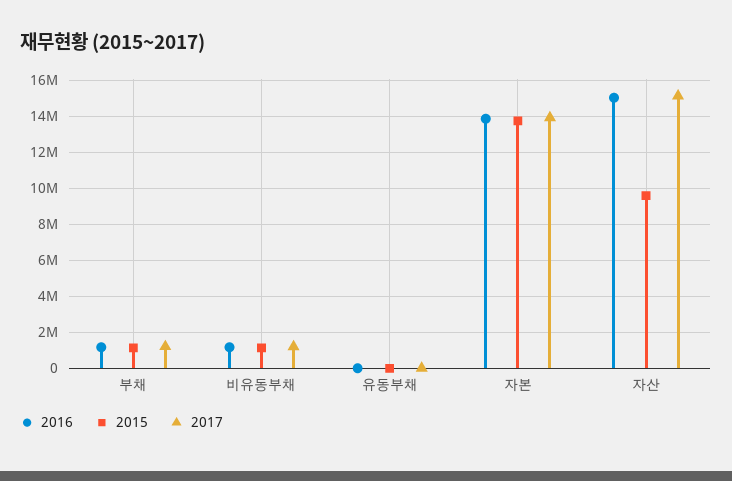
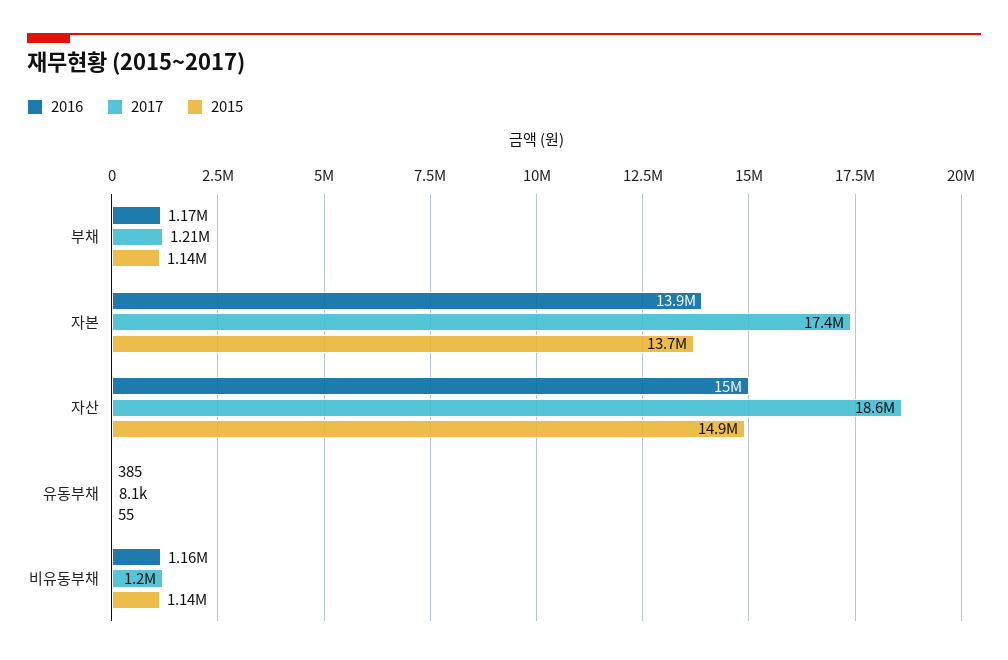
  {
    "2016": {
      "부채": 1170000,
      "비유동부채": 1160000,
      "유동부채": 385,
      "자본": 13900000,
      "자산": 15000000
    },
    "2015": {
      "부채": 1140000,
      "비유동부채": 1140000,
      "유동부채": 55,
      "자본": 13700000,
-     "자산": 9500000
+     "자산": 14900000
    },
    "2017": {
      "부채": 1210000,
      "비유동부채": 1200000,
      "유동부채": 8100,
-     "자본": 14000000,
+     "자본": 17400000,
-     "자산": 15000000
+     "자산": 18600000
    }
  }

